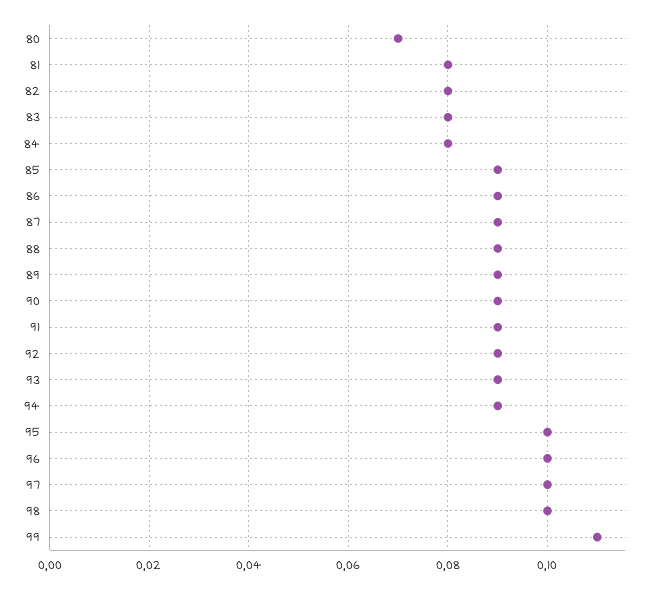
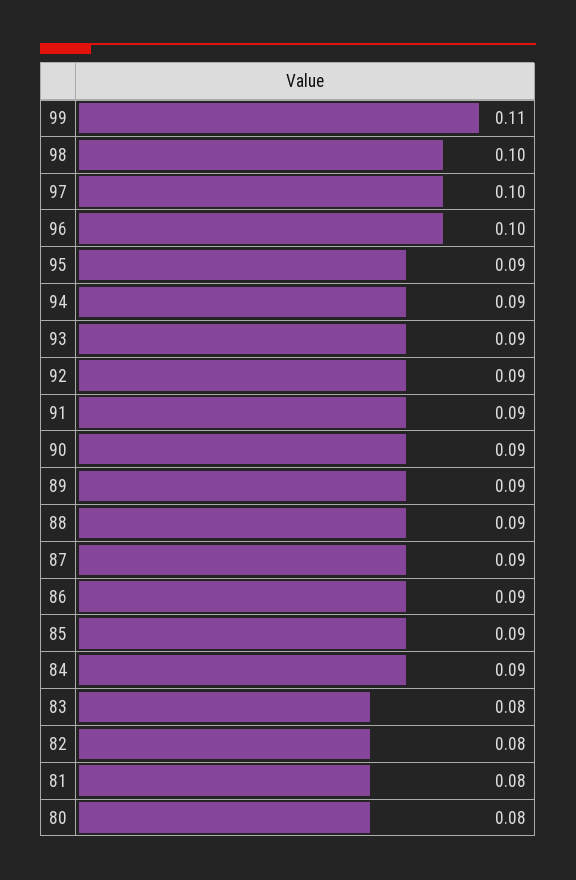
  {
-   "80": 0.07,
+   "80": 0.08,
    "81": 0.08,
    "82": 0.08,
    "83": 0.08,
-   "84": 0.08,
+   "84": 0.09,
    "85": 0.09,
    "86": 0.09,
    "87": 0.09,
    "88": 0.09,
    "89": 0.09,
    "90": 0.09,
    "91": 0.09,
    "92": 0.09,
    "93": 0.09,
    "94": 0.09,
-   "95": 0.1,
+   "95": 0.09,
    "96": 0.1,
    "97": 0.1,
    "98": 0.1,
    "99": 0.11
  }

